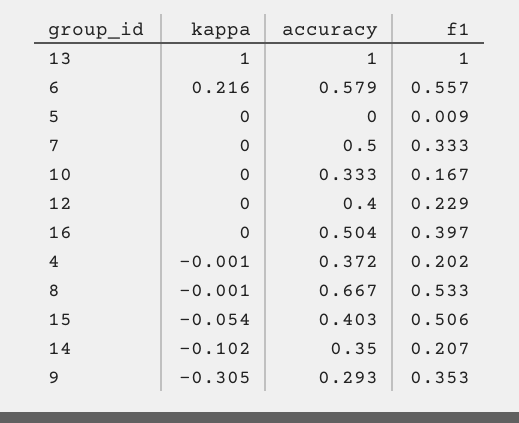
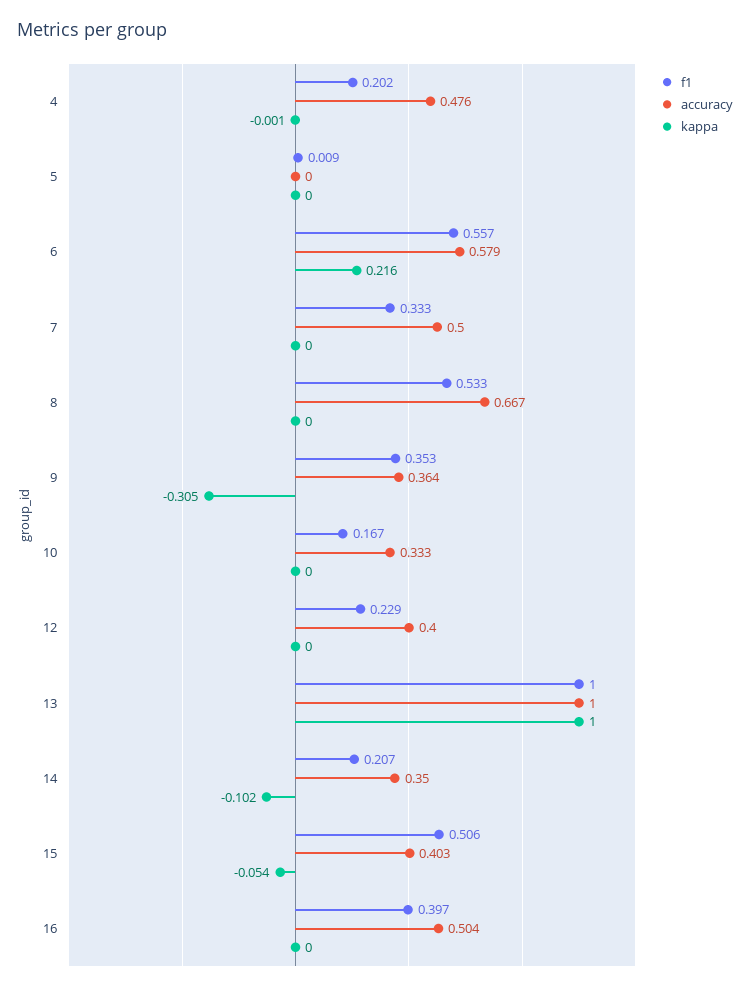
  {
    "kappa": {
      "13": 1,
      "6": 0.216,
      "5": 0,
      "7": 0,
      "10": 0,
      "12": 0,
      "16": 0,
      "4": -0.001,
-     "8": -0.001,
+     "8": 0,
      "15": -0.054,
      "14": -0.102,
      "9": -0.305
    },
    "accuracy": {
      "13": 1,
      "6": 0.579,
      "5": 0,
      "7": 0.5,
      "10": 0.333,
      "12": 0.4,
      "16": 0.504,
-     "4": 0.372,
+     "4": 0.476,
      "8": 0.667,
      "15": 0.403,
      "14": 0.35,
-     "9": 0.293
+     "9": 0.364
    },
    "f1": {
      "13": 1,
      "6": 0.557,
      "5": 0.009,
      "7": 0.333,
      "10": 0.167,
      "12": 0.229,
      "16": 0.397,
      "4": 0.202,
      "8": 0.533,
      "15": 0.506,
      "14": 0.207,
      "9": 0.353
    }
  }

